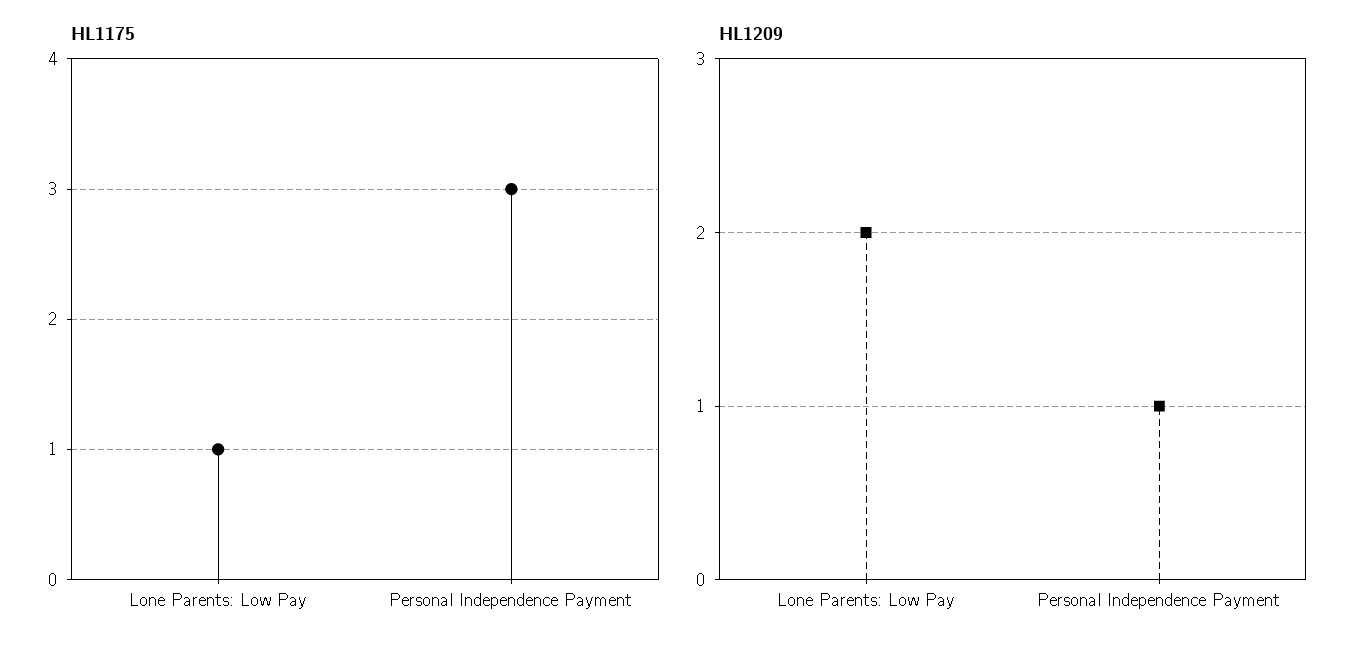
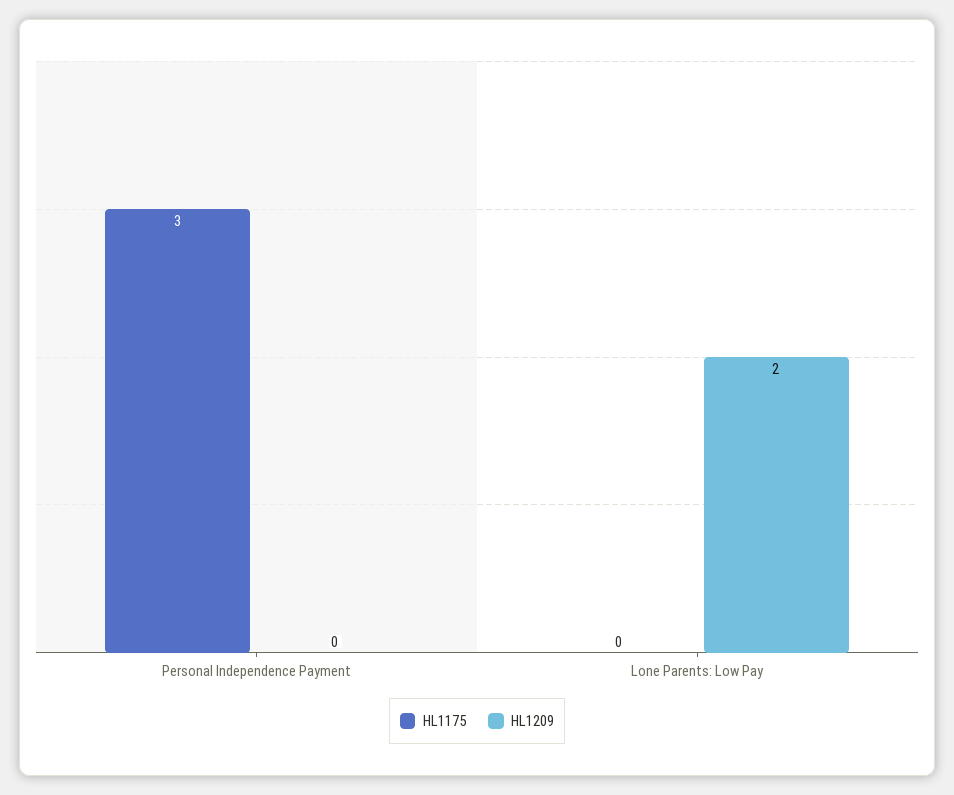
  {
    "HL1175": {
-     "Lone Parents: Low Pay": 1,
+     "Lone Parents: Low Pay": 0,
      "Personal Independence Payment": 3
    },
    "HL1209": {
      "Lone Parents: Low Pay": 2,
-     "Personal Independence Payment": 1
+     "Personal Independence Payment": 0
    }
  }

